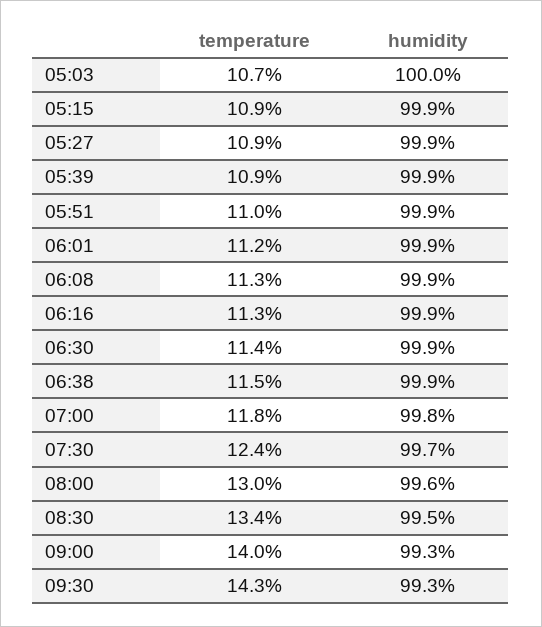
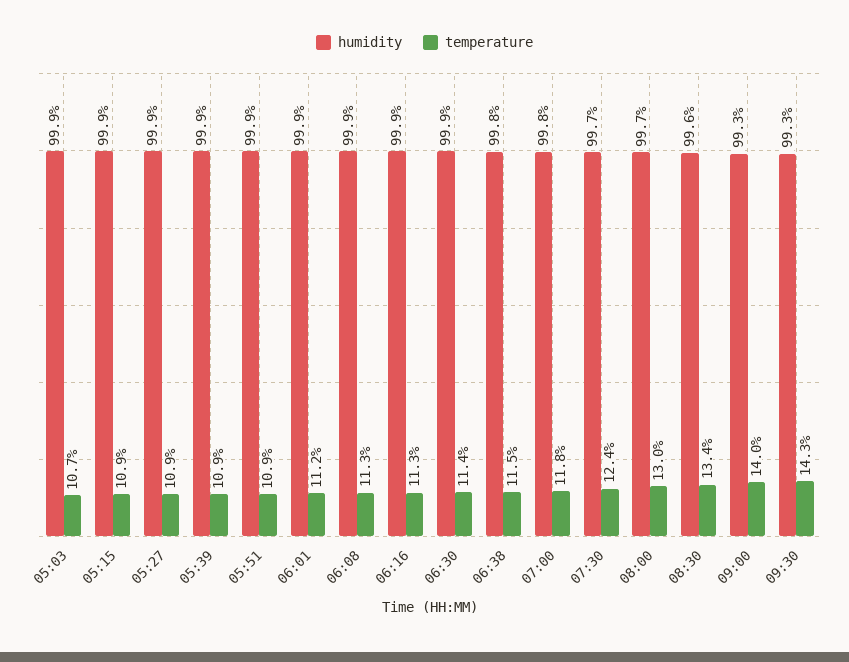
  {
    "temperature": {
      "05:03": 10.7,
      "05:15": 10.9,
      "05:27": 10.9,
      "05:39": 10.9,
-     "05:51": 11,
+     "05:51": 10.9,
      "06:01": 11.2,
      "06:08": 11.3,
      "06:16": 11.3,
      "06:30": 11.4,
      "06:38": 11.5,
      "07:00": 11.8,
      "07:30": 12.4,
      "08:00": 13,
      "08:30": 13.4,
      "09:00": 14,
      "09:30": 14.3
    },
    "humidity": {
-     "05:03": 100,
+     "05:03": 99.9,
      "05:15": 99.9,
      "05:27": 99.9,
      "05:39": 99.9,
      "05:51": 99.9,
      "06:01": 99.9,
      "06:08": 99.9,
      "06:16": 99.9,
      "06:30": 99.9,
-     "06:38": 99.9,
+     "06:38": 99.8,
      "07:00": 99.8,
      "07:30": 99.7,
-     "08:00": 99.6,
+     "08:00": 99.7,
-     "08:30": 99.5,
+     "08:30": 99.6,
      "09:00": 99.3,
      "09:30": 99.3
    }
  }

